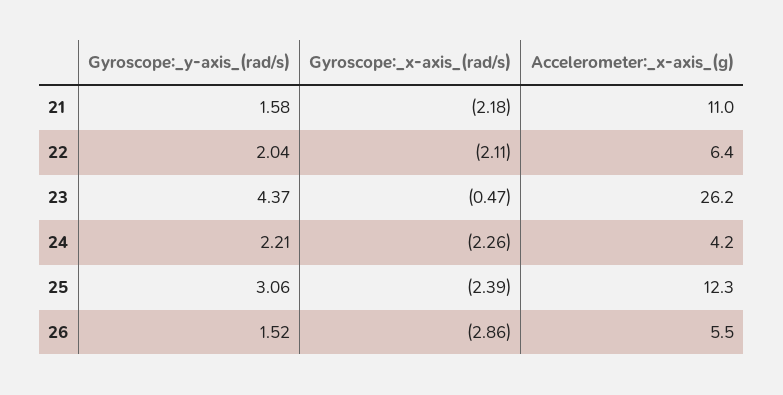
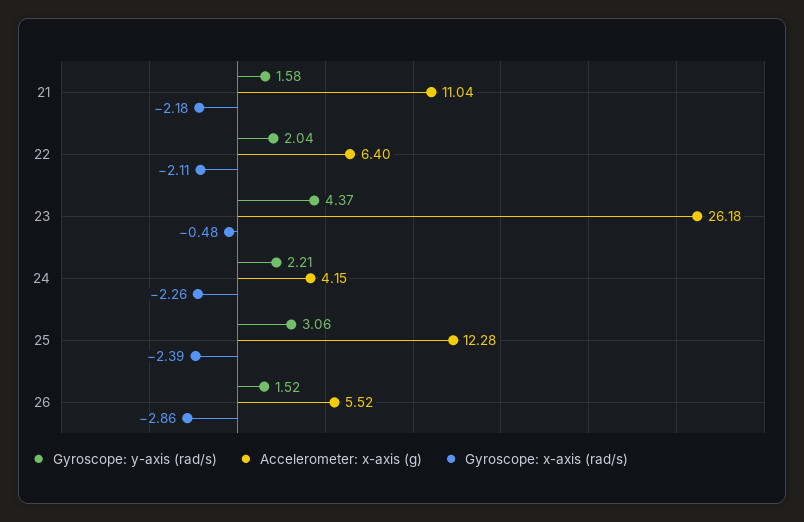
  {
    "Gyroscope:_y-axis_(rad/s)": {
      "21": 1.58,
      "22": 2.04,
      "23": 4.37,
      "24": 2.21,
      "25": 3.06,
      "26": 1.52
    },
    "Gyroscope:_x-axis_(rad/s)": {
      "21": -2.18,
      "22": -2.11,
-     "23": -0.47,
+     "23": -0.48,
      "24": -2.26,
      "25": -2.39,
      "26": -2.86
    },
    "Accelerometer:_x-axis_(g)": {
      "21": 11.04,
      "22": 6.4,
      "23": 26.18,
      "24": 4.15,
      "25": 12.28,
      "26": 5.52
    }
  }

